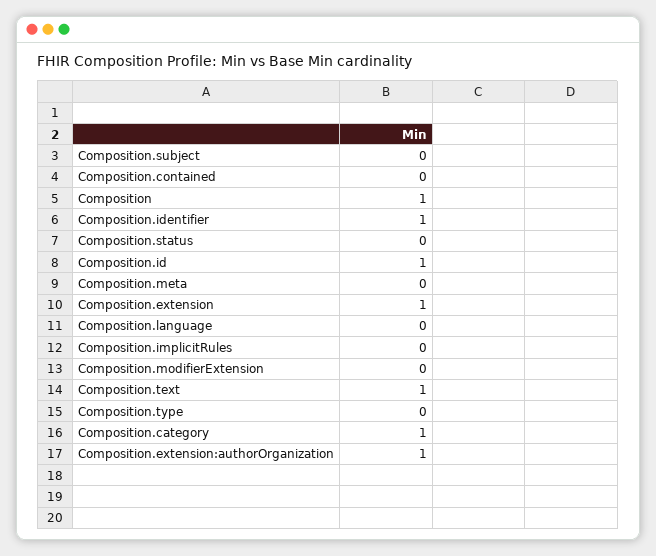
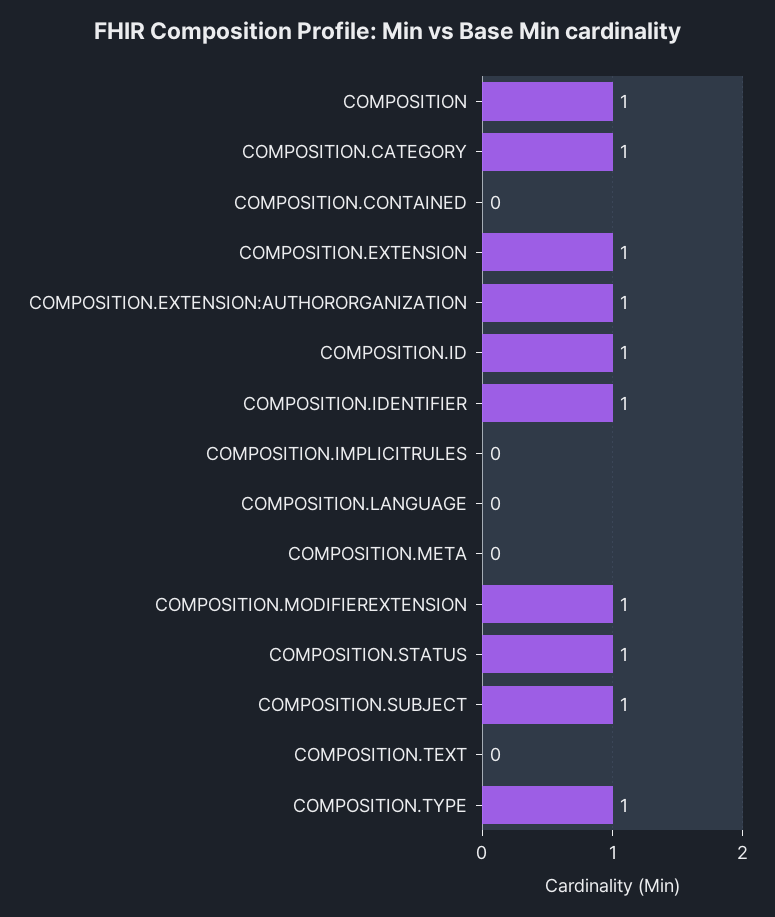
  {
-   "Composition.subject": 0,
+   "Composition.subject": 1,
    "Composition.contained": 0,
    "Composition": 1,
    "Composition.identifier": 1,
-   "Composition.status": 0,
+   "Composition.status": 1,
    "Composition.id": 1,
    "Composition.meta": 0,
    "Composition.extension": 1,
    "Composition.language": 0,
    "Composition.implicitRules": 0,
-   "Composition.modifierExtension": 0,
+   "Composition.modifierExtension": 1,
-   "Composition.text": 1,
+   "Composition.text": 0,
-   "Composition.type": 0,
+   "Composition.type": 1,
    "Composition.category": 1,
    "Composition.extension:authorOrganization": 1
  }

